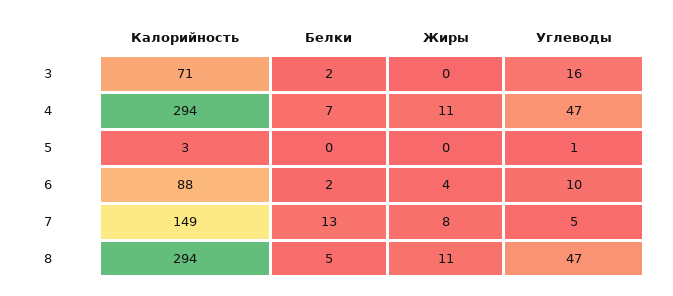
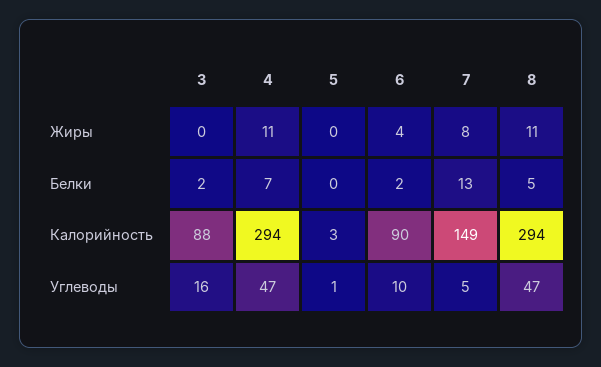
  {
    "Калорийность": {
-     "3": 71,
+     "3": 88,
      "4": 294,
      "5": 3,
-     "6": 88,
+     "6": 90,
      "7": 149,
      "8": 294
    },
    "Белки": {
      "3": 2,
      "4": 7,
      "5": 0,
      "6": 2,
      "7": 13,
      "8": 5
    },
    "Жиры": {
      "3": 0,
      "4": 11,
      "5": 0,
      "6": 4,
      "7": 8,
      "8": 11
    },
    "Углеводы": {
      "3": 16,
      "4": 47,
      "5": 1,
      "6": 10,
      "7": 5,
      "8": 47
    }
  }

